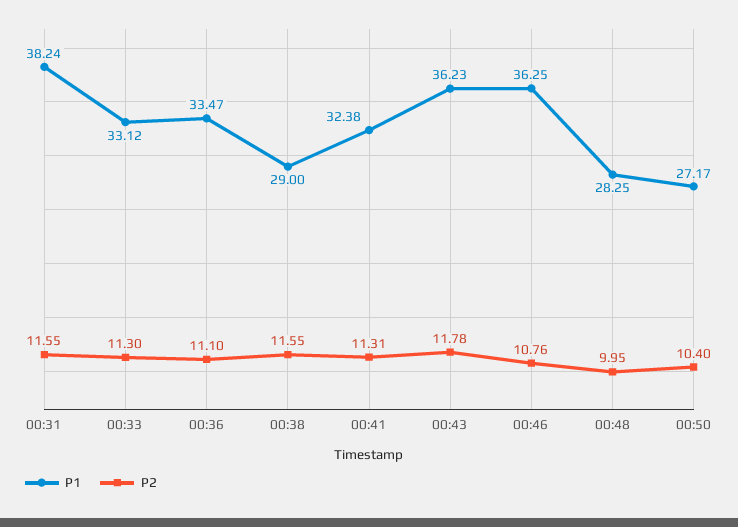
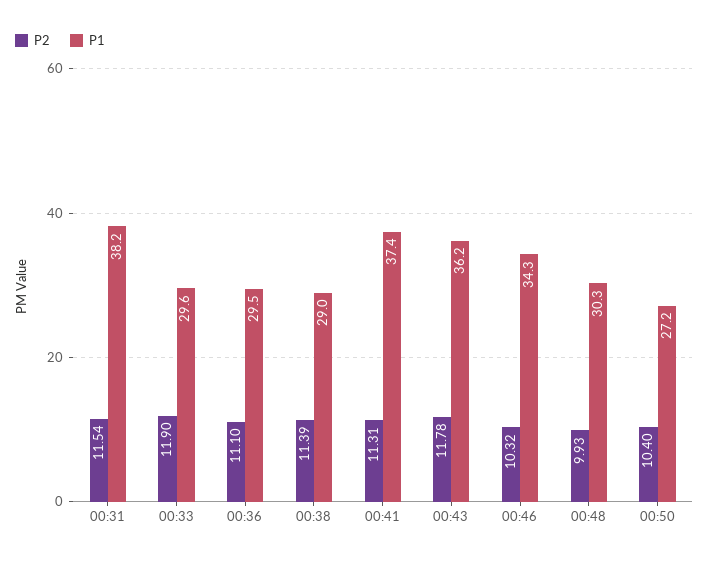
  {
    "P1": {
      "00:31": 38.24,
-     "00:33": 33.12,
+     "00:33": 29.6,
-     "00:36": 33.47,
+     "00:36": 29.5,
      "00:38": 29,
-     "00:41": 32.38,
+     "00:41": 37.4,
      "00:43": 36.23,
-     "00:46": 36.25,
+     "00:46": 34.3,
-     "00:48": 28.25,
+     "00:48": 30.3,
      "00:50": 27.17
    },
    "P2": {
-     "00:31": 11.55,
+     "00:31": 11.54,
-     "00:33": 11.3,
+     "00:33": 11.9,
      "00:36": 11.1,
-     "00:38": 11.55,
+     "00:38": 11.39,
      "00:41": 11.31,
      "00:43": 11.78,
-     "00:46": 10.76,
+     "00:46": 10.32,
-     "00:48": 9.95,
+     "00:48": 9.93,
      "00:50": 10.4
    }
  }

